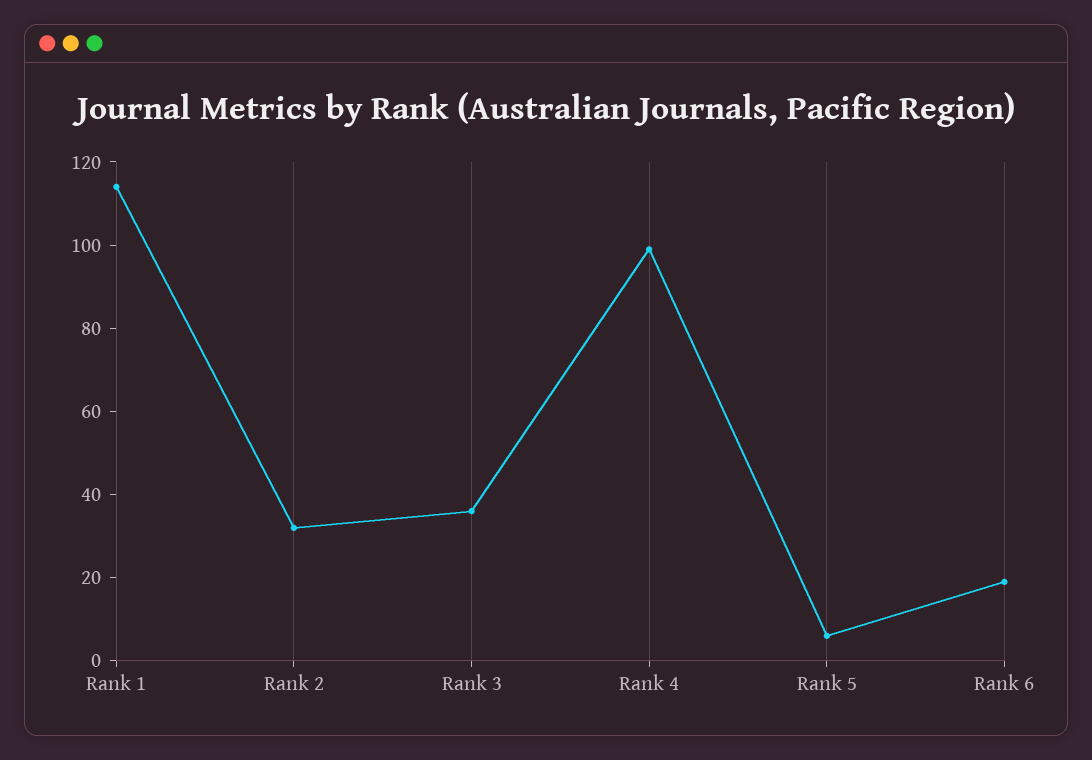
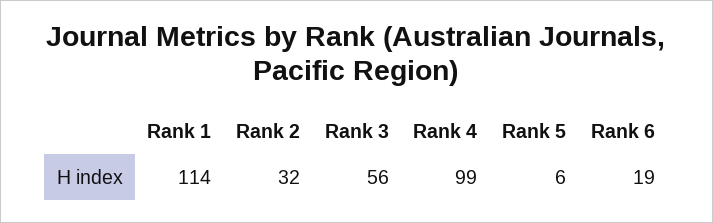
  {
    "Rank 1": 114,
    "Rank 2": 32,
-   "Rank 3": 35,
+   "Rank 3": 56,
    "Rank 4": 99,
    "Rank 5": 6,
    "Rank 6": 19
  }

